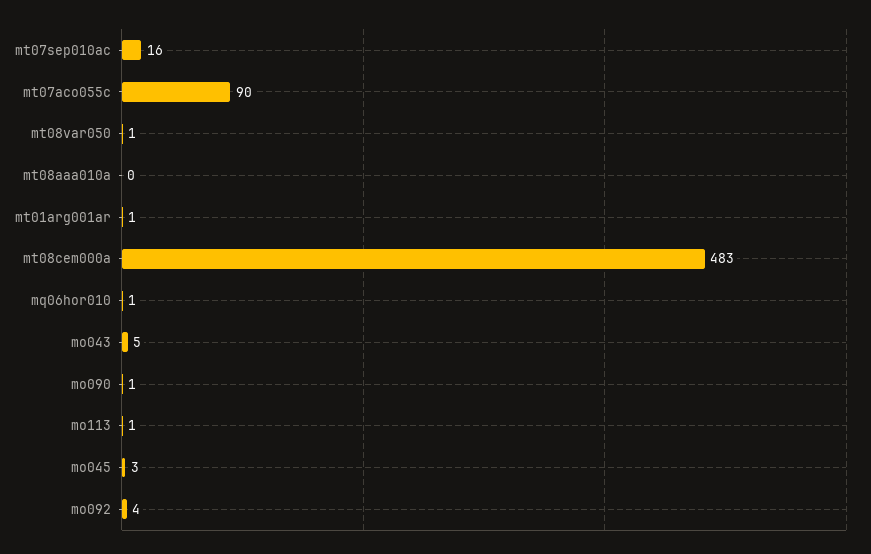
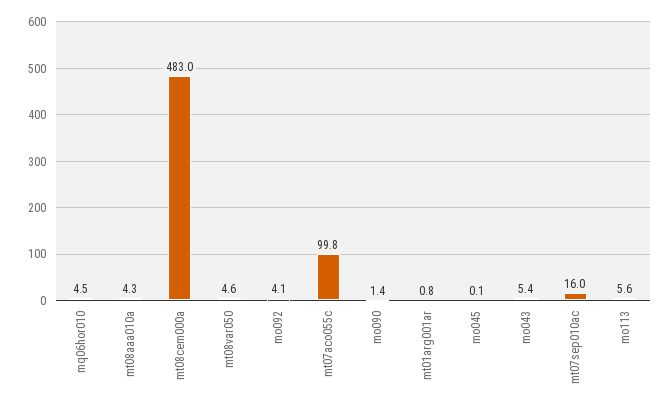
  {
    "mt07sep010ac": 16,
-   "mt07aco055c": 90,
+   "mt07aco055c": 99.8,
-   "mt08var050": 1,
+   "mt08var050": 4.6,
-   "mt08aaa010a": 0,
+   "mt08aaa010a": 4.3,
    "mt01arg001ar": 0.8,
    "mt08cem000a": 483,
-   "mq06hor010": 1,
+   "mq06hor010": 4.5,
    "mo043": 5.4,
    "mo090": 1.4,
-   "mo113": 1,
+   "mo113": 5.6,
-   "mo045": 3,
+   "mo045": 0.1,
    "mo092": 4.1
  }

